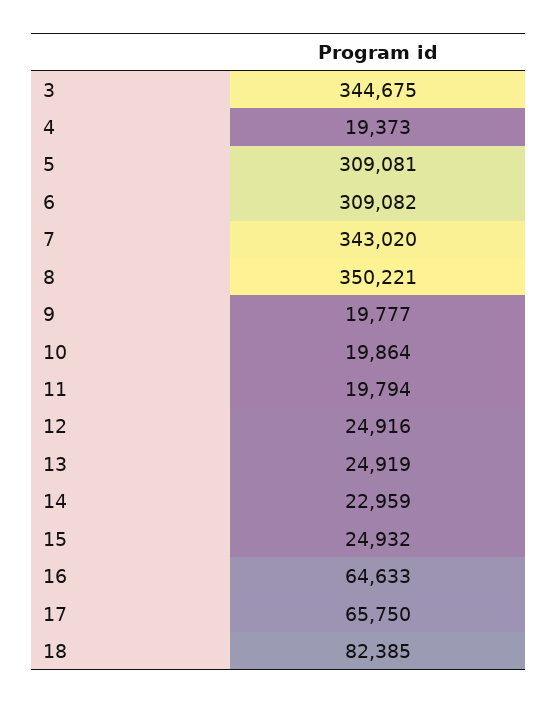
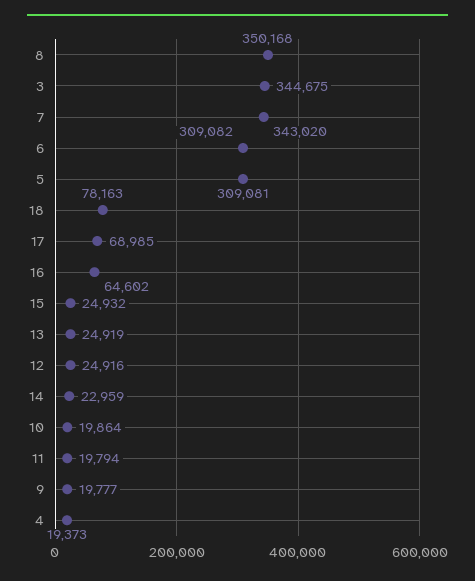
  {
    "3": 344675,
    "4": 19373,
    "5": 309081,
    "6": 309082,
    "7": 343020,
-   "8": 350221,
+   "8": 350168,
    "9": 19777,
    "10": 19864,
    "11": 19794,
    "12": 24916,
    "13": 24919,
    "14": 22959,
    "15": 24932,
-   "16": 64633,
+   "16": 64602,
-   "17": 65750,
+   "17": 68985,
-   "18": 82385
+   "18": 78163
  }

